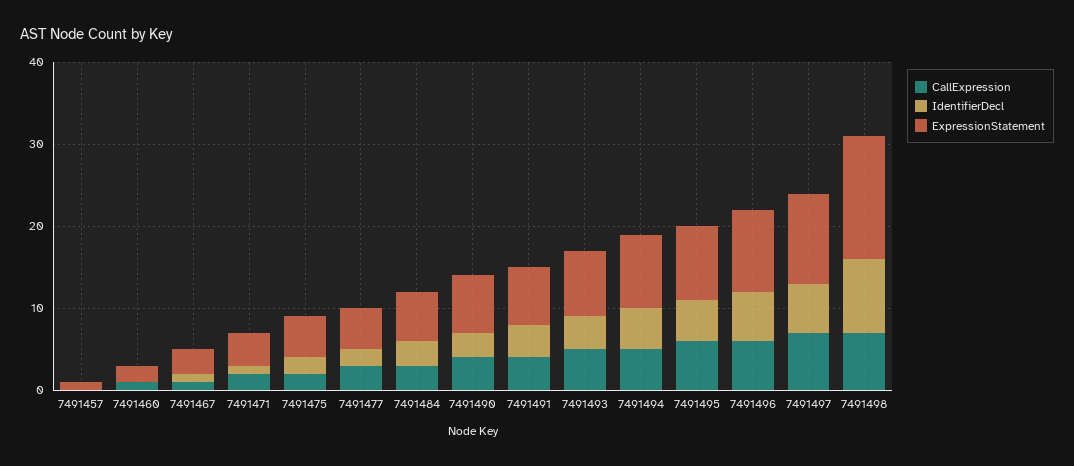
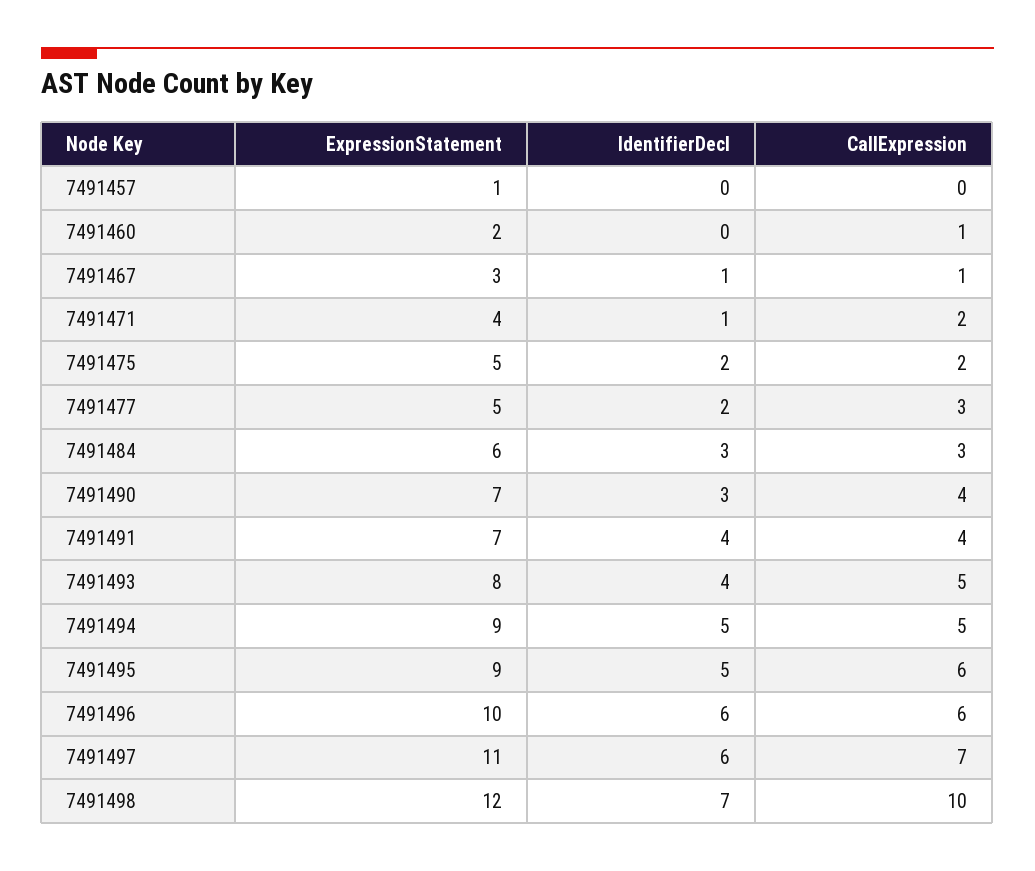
  {
    "CallExpression": {
      "7491457": 0,
      "7491460": 1,
      "7491467": 1,
      "7491471": 2,
      "7491475": 2,
      "7491477": 3,
      "7491484": 3,
      "7491490": 4,
      "7491491": 4,
      "7491493": 5,
      "7491494": 5,
      "7491495": 6,
      "7491496": 6,
      "7491497": 7,
-     "7491498": 7
+     "7491498": 10
    },
    "IdentifierDecl": {
      "7491457": 0,
      "7491460": 0,
      "7491467": 1,
      "7491471": 1,
      "7491475": 2,
      "7491477": 2,
      "7491484": 3,
      "7491490": 3,
      "7491491": 4,
      "7491493": 4,
      "7491494": 5,
      "7491495": 5,
      "7491496": 6,
      "7491497": 6,
-     "7491498": 9
+     "7491498": 7
    },
    "ExpressionStatement": {
      "7491457": 1,
      "7491460": 2,
      "7491467": 3,
      "7491471": 4,
      "7491475": 5,
      "7491477": 5,
      "7491484": 6,
      "7491490": 7,
      "7491491": 7,
      "7491493": 8,
      "7491494": 9,
      "7491495": 9,
      "7491496": 10,
      "7491497": 11,
-     "7491498": 15
+     "7491498": 12
    }
  }

